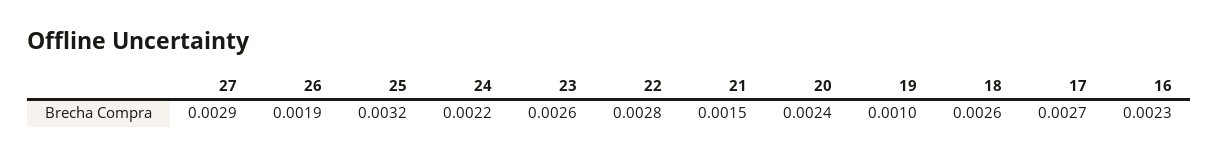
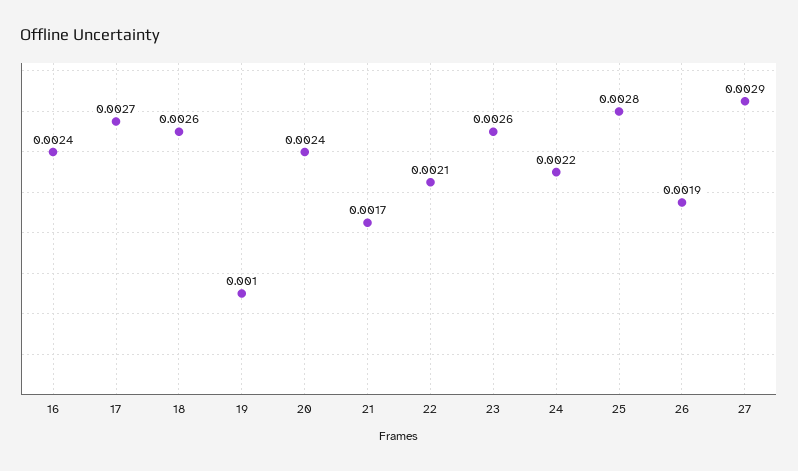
  {
    "27": 0.0029,
    "26": 0.0019,
-   "25": 0.0032,
+   "25": 0.0028,
    "24": 0.0022,
    "23": 0.0026,
-   "22": 0.0028,
+   "22": 0.0021,
-   "21": 0.0015,
+   "21": 0.0017,
    "20": 0.0024,
    "19": 0.001,
    "18": 0.0026,
    "17": 0.0027,
-   "16": 0.0023
+   "16": 0.0024
  }

